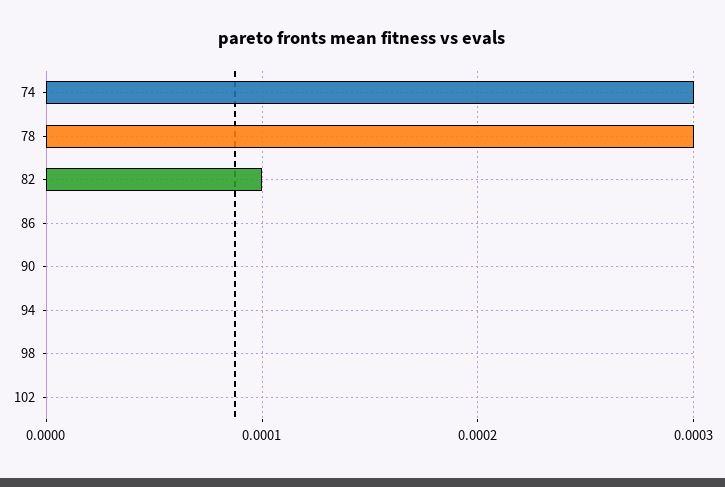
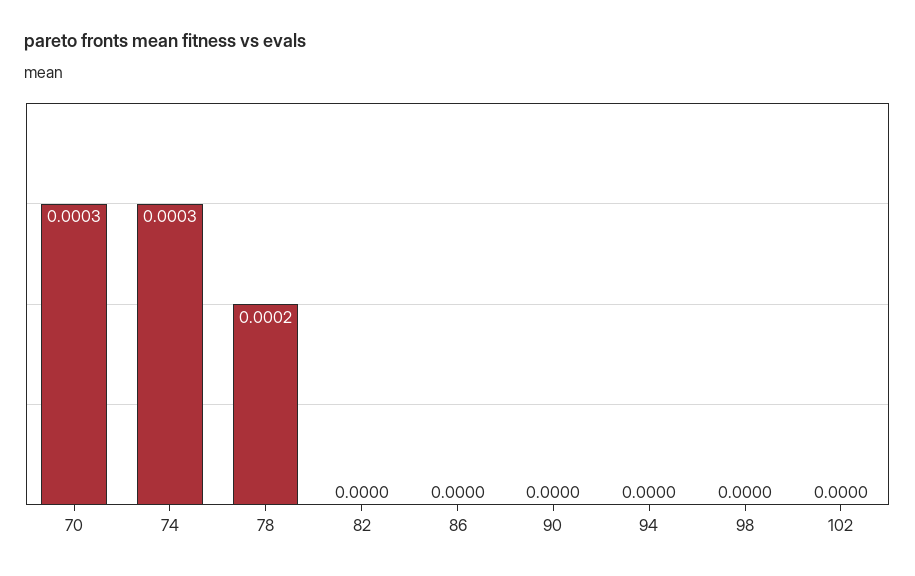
  {
    "74": 0.0003,
-   "78": 0.0003,
+   "78": 0.0002,
-   "82": 0.0001,
+   "82": 0,
    "86": 0,
    "90": 0,
    "94": 0,
    "98": 0,
-   "102": 0
+   "102": 0,
+   "70": 0.0003
  }

